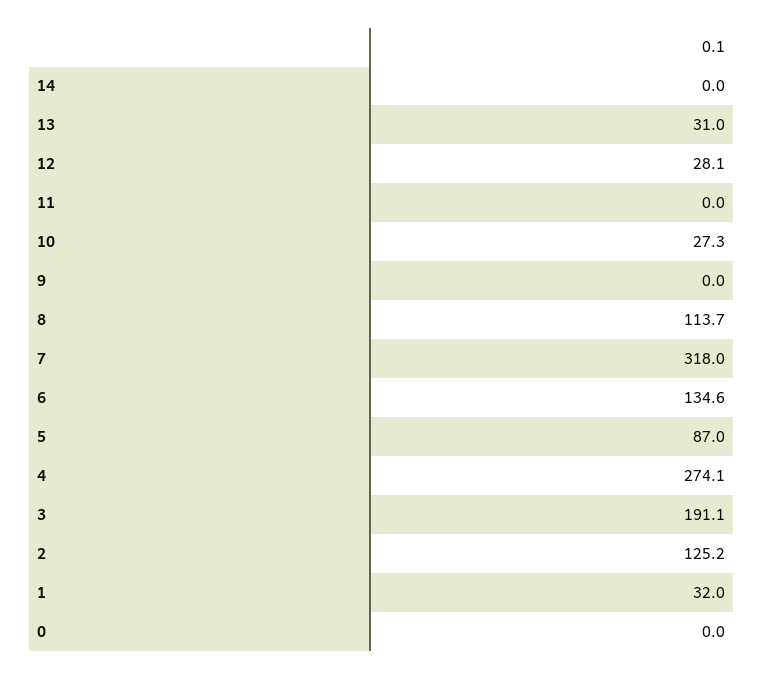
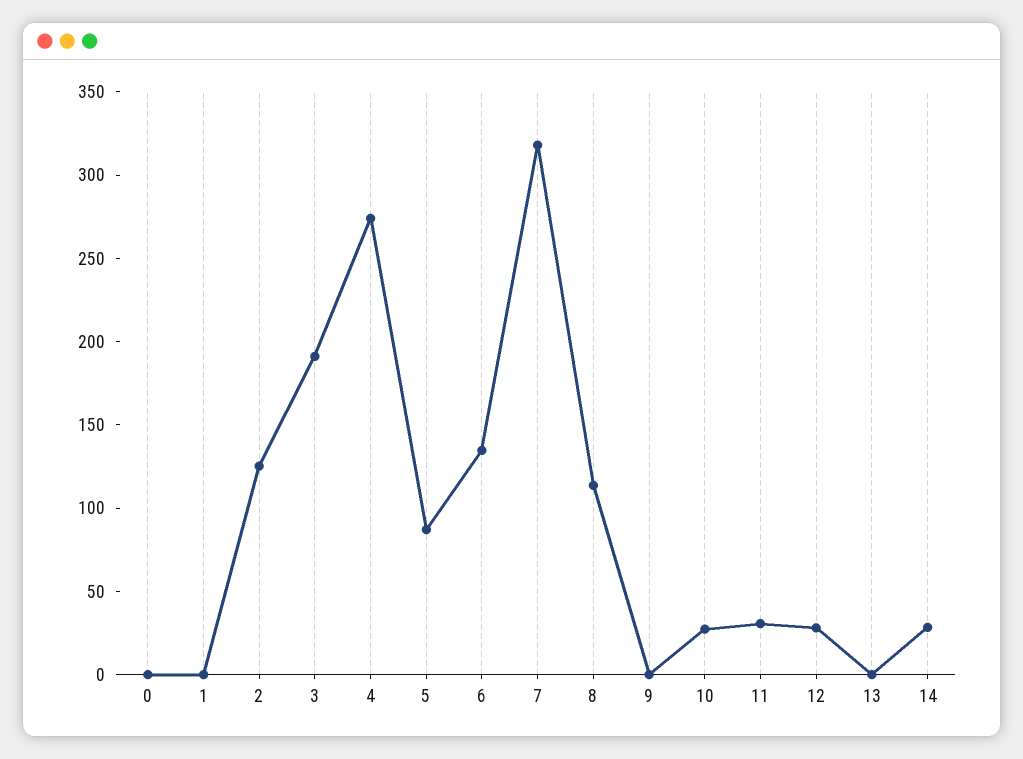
  {
-   "14": 0,
+   "14": 30,
-   "13": 31,
+   "13": 0,
    "12": 28.1,
-   "11": 0,
+   "11": 30,
    "10": 27.3,
    "9": 0,
    "8": 113.7,
    "7": 318,
    "6": 134.6,
    "5": 87,
    "4": 274.1,
    "3": 191.1,
    "2": 125.2,
-   "1": 32,
+   "1": 0,
    "0": 0
  }

